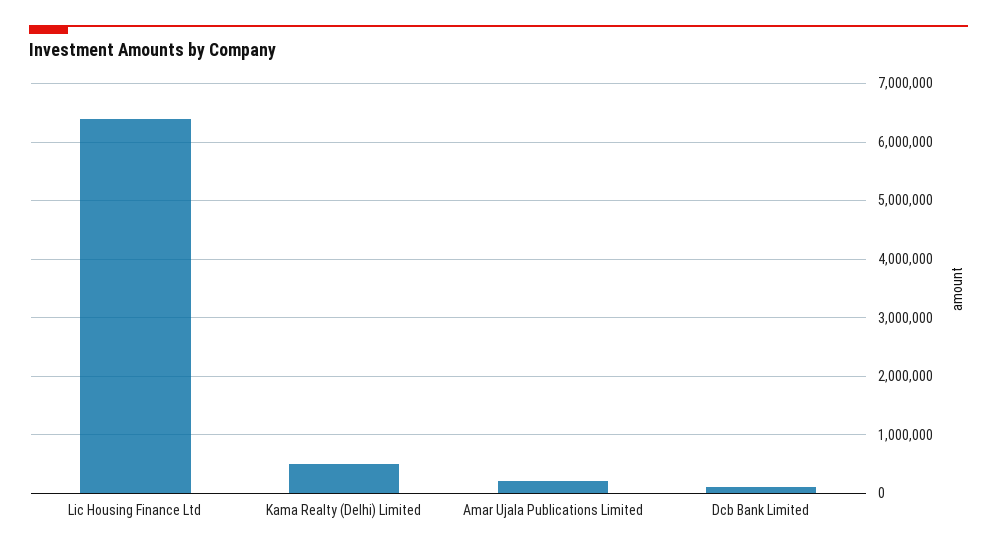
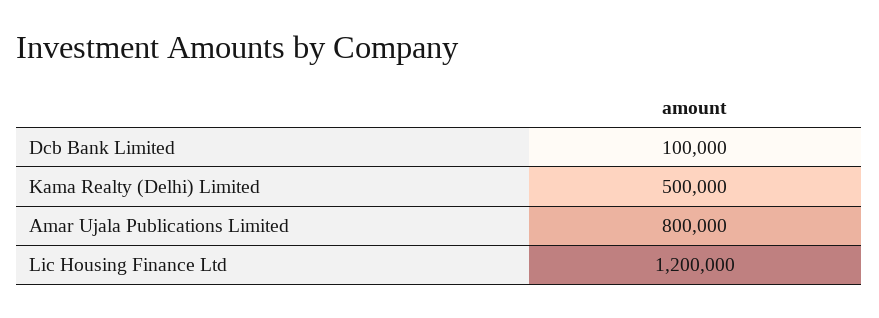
  {
-   "Lic Housing Finance Ltd": 6400000,
+   "Lic Housing Finance Ltd": 1200000,
    "Kama Realty (Delhi) Limited": 500000,
-   "Amar Ujala Publications Limited": 200000,
+   "Amar Ujala Publications Limited": 800000,
    "Dcb Bank Limited": 100000
  }

